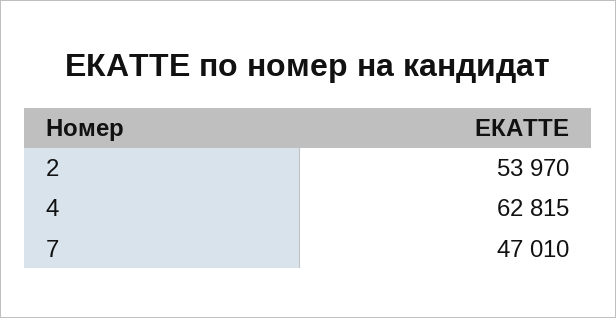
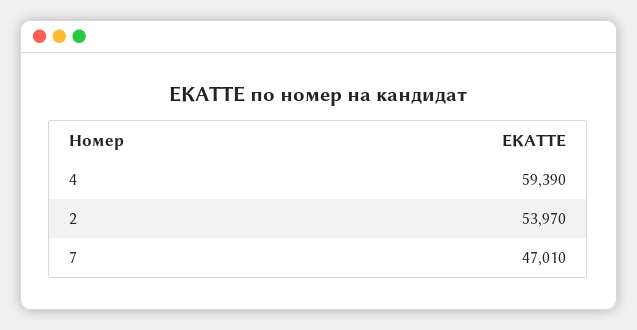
  {
    "2": 53970,
-   "4": 62815,
+   "4": 59390,
    "7": 47010
  }

